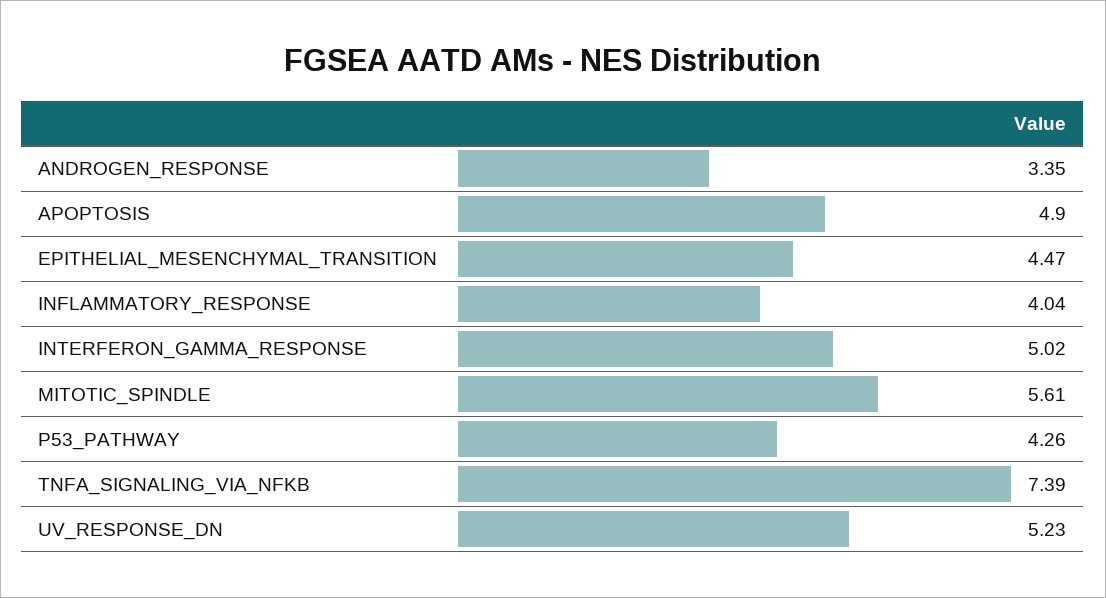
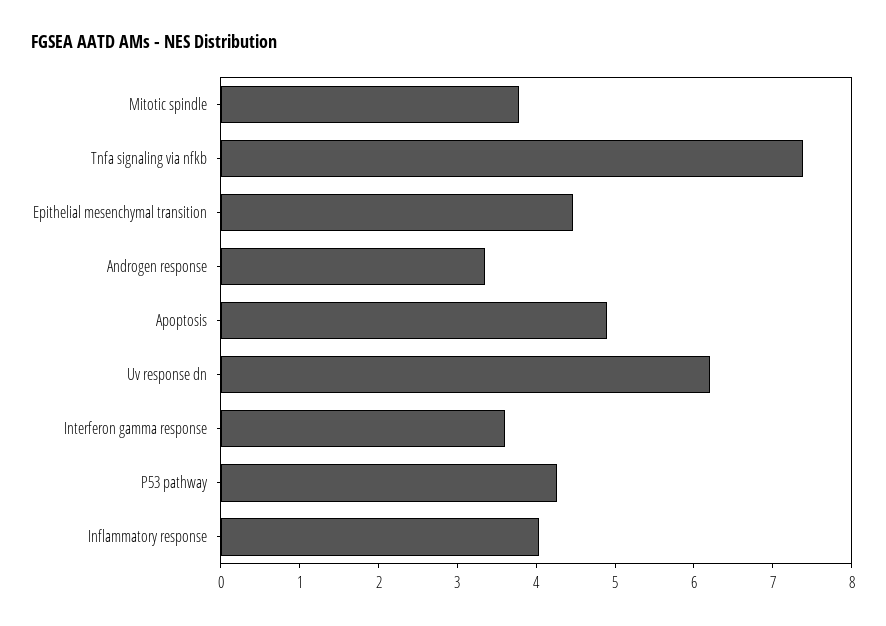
  {
    "ANDROGEN_RESPONSE": 3.35,
    "APOPTOSIS": 4.9,
    "EPITHELIAL_MESENCHYMAL_TRANSITION": 4.47,
    "INFLAMMATORY_RESPONSE": 4.04,
-   "INTERFERON_GAMMA_RESPONSE": 5.02,
+   "INTERFERON_GAMMA_RESPONSE": 3.6,
-   "MITOTIC_SPINDLE": 5.61,
+   "MITOTIC_SPINDLE": 3.8,
    "P53_PATHWAY": 4.26,
    "TNFA_SIGNALING_VIA_NFKB": 7.39,
-   "UV_RESPONSE_DN": 5.23
+   "UV_RESPONSE_DN": 6.2
  }

